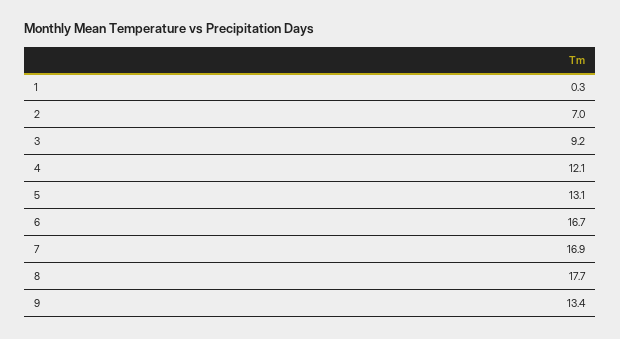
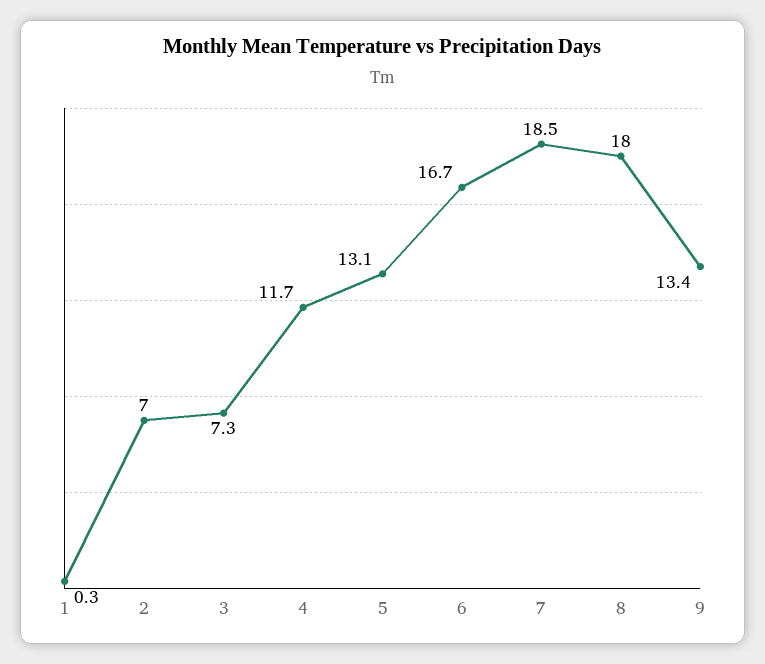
  {
    "1": 0.3,
    "2": 7,
-   "3": 9.2,
+   "3": 7.3,
-   "4": 12.1,
+   "4": 11.7,
    "5": 13.1,
    "6": 16.7,
-   "7": 16.9,
+   "7": 18.5,
-   "8": 17.7,
+   "8": 18,
    "9": 13.4
  }

